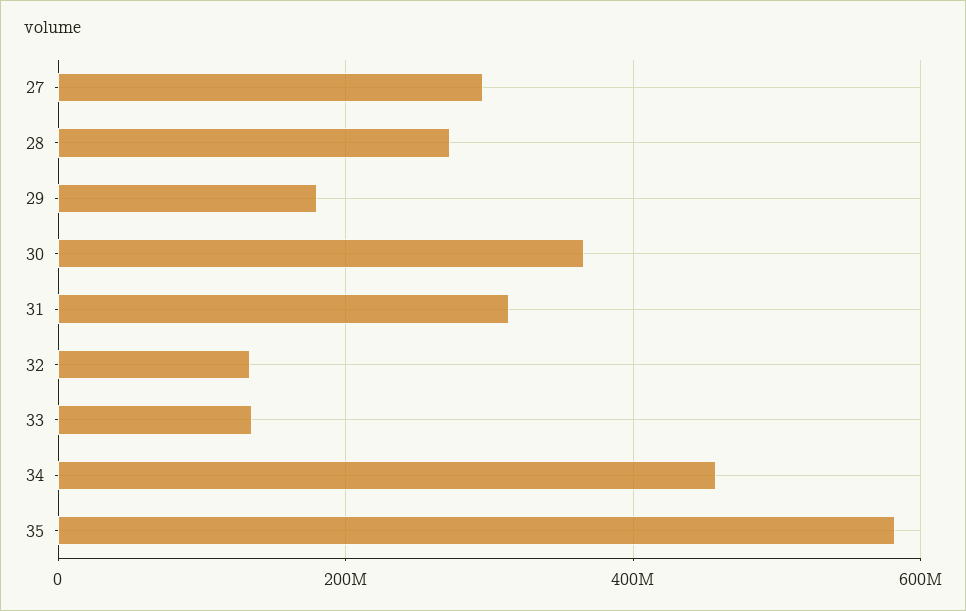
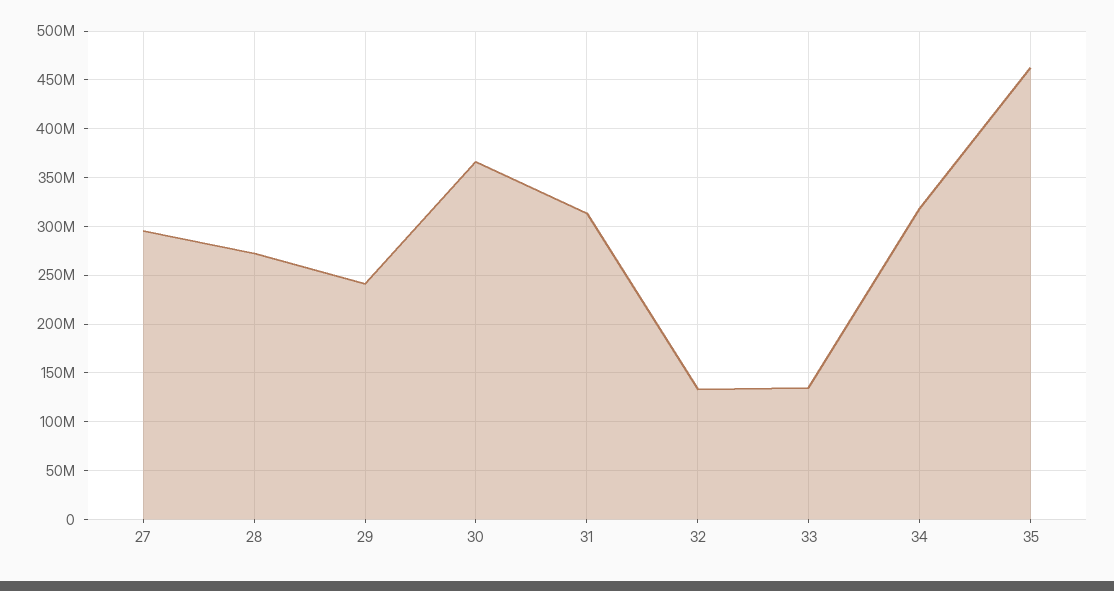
  {
    "27": 300000000,
    "28": 270000000,
-   "29": 180000000,
+   "29": 240000000,
    "30": 370000000,
    "31": 310000000,
    "32": 130000000,
    "33": 130000000,
-   "34": 460000000,
+   "34": 320000000,
-   "35": 580000000
+   "35": 460000000
  }

